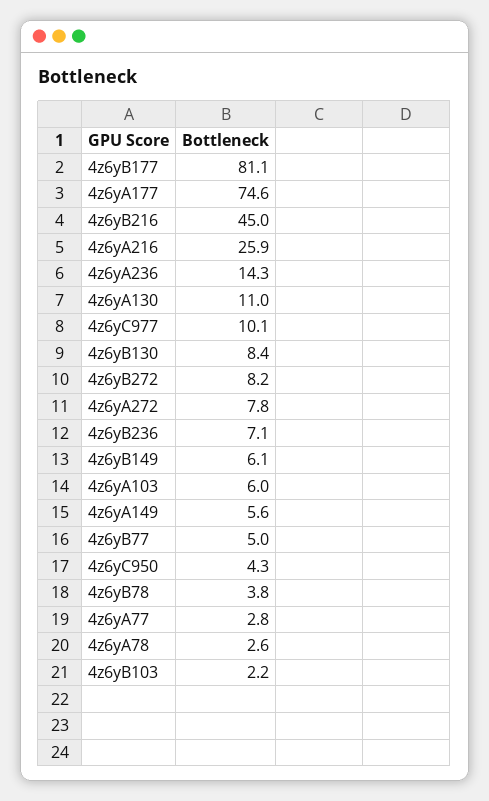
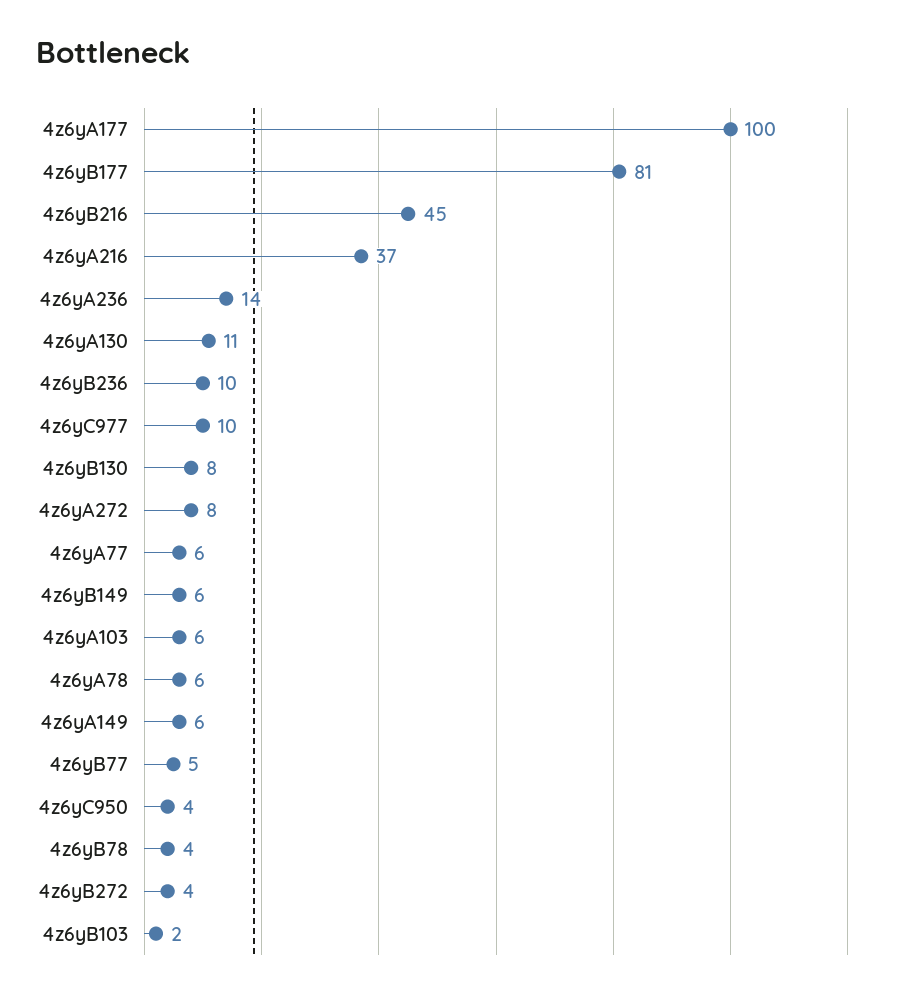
  {
    "4z6yB177": 81.1,
-   "4z6yA177": 74.6,
+   "4z6yA177": 100,
    "4z6yB216": 45,
-   "4z6yA216": 25.9,
+   "4z6yA216": 37,
    "4z6yA236": 14.3,
    "4z6yA130": 11,
    "4z6yC977": 10.1,
    "4z6yB130": 8.4,
-   "4z6yB272": 8.2,
+   "4z6yB272": 4,
    "4z6yA272": 7.8,
-   "4z6yB236": 7.1,
+   "4z6yB236": 10,
    "4z6yB149": 6.1,
    "4z6yA103": 6,
    "4z6yA149": 5.6,
    "4z6yB77": 5,
    "4z6yC950": 4.3,
    "4z6yB78": 3.8,
-   "4z6yA77": 2.8,
+   "4z6yA77": 6,
-   "4z6yA78": 2.6,
+   "4z6yA78": 6,
    "4z6yB103": 2.2
  }

